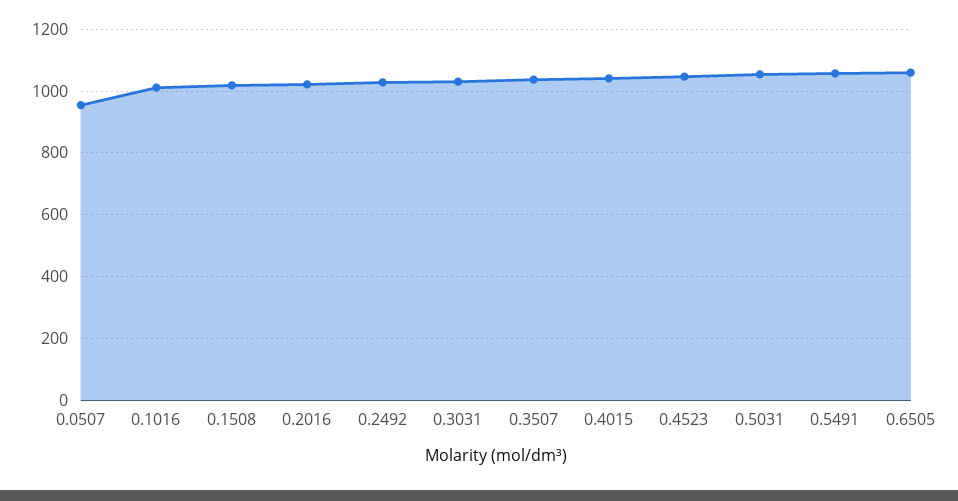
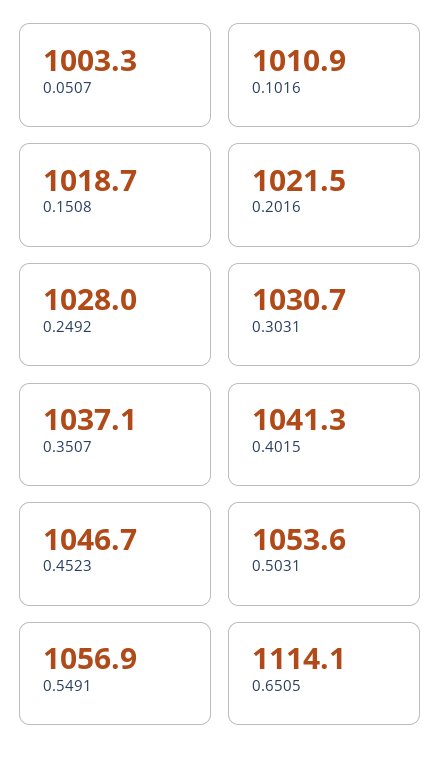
  {
-   "0.0507": 960,
+   "0.0507": 1003.3,
    "0.1016": 1010.9,
    "0.1508": 1018.7,
    "0.2016": 1021.5,
    "0.2492": 1028,
    "0.3031": 1030.7,
    "0.3507": 1037.1,
    "0.4015": 1041.3,
    "0.4523": 1046.7,
    "0.5031": 1053.6,
    "0.5491": 1056.9,
-   "0.6505": 1060
+   "0.6505": 1114.1
  }

